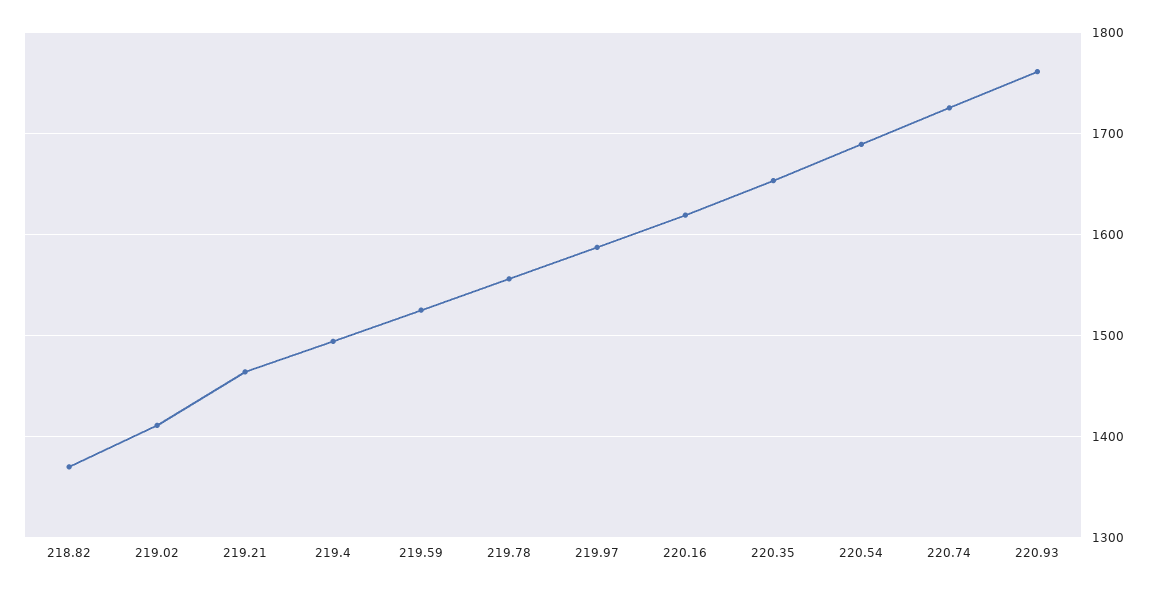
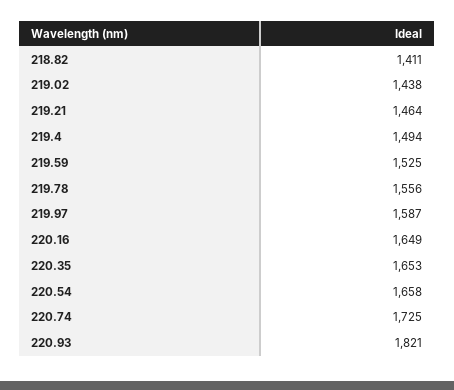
  {
-   "218.82": 1370,
+   "218.82": 1411,
-   "219.02": 1410,
+   "219.02": 1438,
    "219.21": 1464,
    "219.4": 1494,
    "219.59": 1525,
    "219.78": 1556,
    "219.97": 1587,
-   "220.16": 1620,
+   "220.16": 1649,
    "220.35": 1653,
-   "220.54": 1690,
+   "220.54": 1658,
    "220.74": 1725,
-   "220.93": 1760
+   "220.93": 1821
  }

